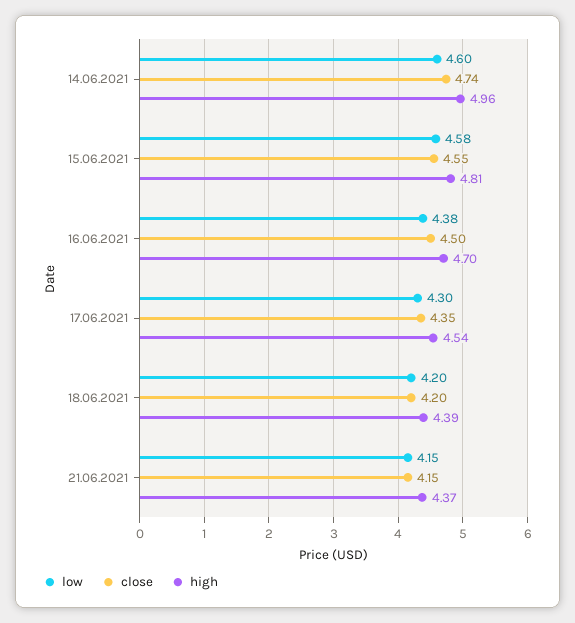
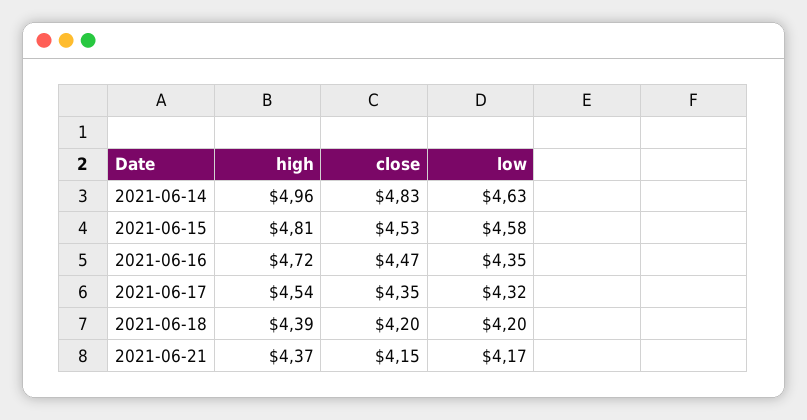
  {
    "low": {
-     "14.06.2021": 4.6,
+     "14.06.2021": 4.63,
      "15.06.2021": 4.58,
-     "16.06.2021": 4.38,
+     "16.06.2021": 4.35,
-     "17.06.2021": 4.3,
+     "17.06.2021": 4.32,
      "18.06.2021": 4.2,
-     "21.06.2021": 4.15
+     "21.06.2021": 4.17
    },
    "close": {
-     "14.06.2021": 4.74,
+     "14.06.2021": 4.83,
-     "15.06.2021": 4.55,
+     "15.06.2021": 4.53,
-     "16.06.2021": 4.5,
+     "16.06.2021": 4.47,
      "17.06.2021": 4.35,
      "18.06.2021": 4.2,
      "21.06.2021": 4.15
    },
    "high": {
      "14.06.2021": 4.96,
      "15.06.2021": 4.81,
-     "16.06.2021": 4.7,
+     "16.06.2021": 4.72,
      "17.06.2021": 4.54,
      "18.06.2021": 4.39,
      "21.06.2021": 4.37
    }
  }

